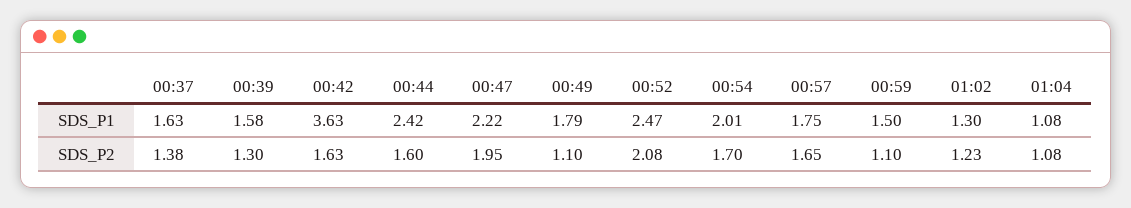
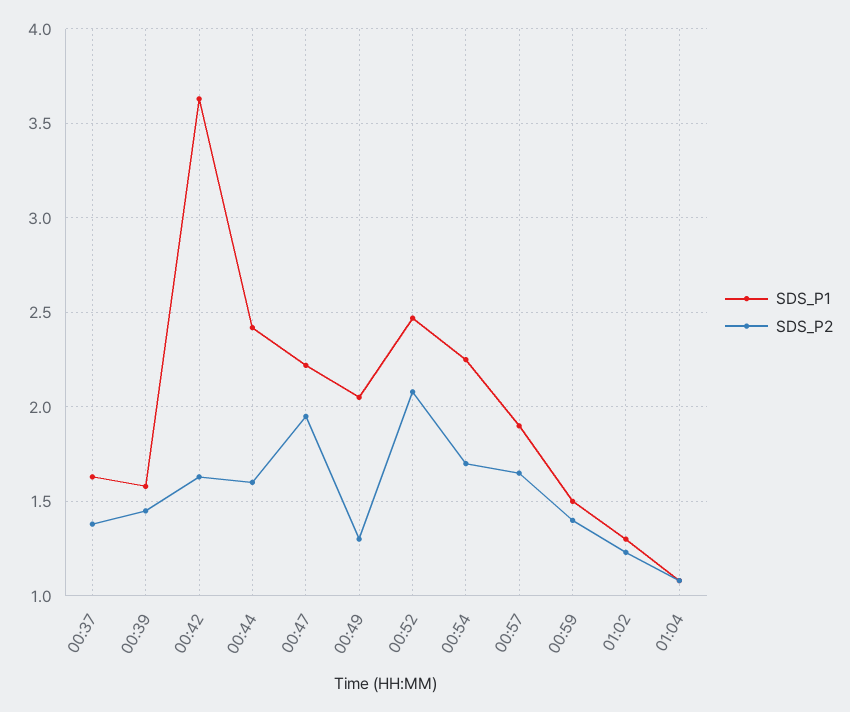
  {
    "SDS_P1": {
      "00:37": 1.63,
      "00:39": 1.58,
      "00:42": 3.63,
      "00:44": 2.42,
      "00:47": 2.22,
-     "00:49": 1.79,
+     "00:49": 2.05,
      "00:52": 2.47,
-     "00:54": 2.01,
+     "00:54": 2.25,
-     "00:57": 1.75,
+     "00:57": 1.9,
      "00:59": 1.5,
      "01:02": 1.3,
      "01:04": 1.08
    },
    "SDS_P2": {
      "00:37": 1.38,
-     "00:39": 1.3,
+     "00:39": 1.45,
      "00:42": 1.63,
      "00:44": 1.6,
      "00:47": 1.95,
-     "00:49": 1.1,
+     "00:49": 1.3,
      "00:52": 2.08,
      "00:54": 1.7,
      "00:57": 1.65,
-     "00:59": 1.1,
+     "00:59": 1.4,
      "01:02": 1.23,
      "01:04": 1.08
    }
  }

